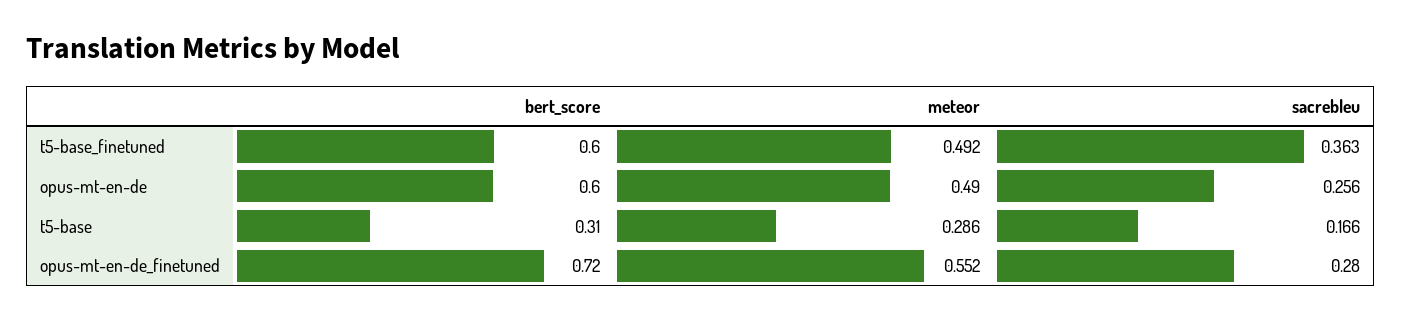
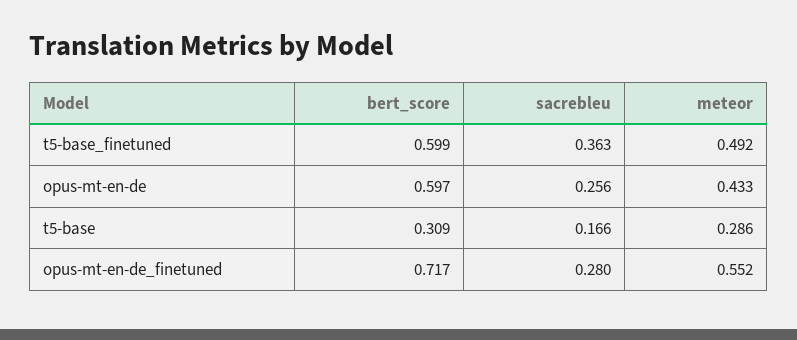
  {
    "bert_score": {
      "t5-base_finetuned": 0.599,
      "opus-mt-en-de": 0.597,
      "t5-base": 0.309,
      "opus-mt-en-de_finetuned": 0.717
    },
    "meteor": {
      "t5-base_finetuned": 0.492,
-     "opus-mt-en-de": 0.49,
+     "opus-mt-en-de": 0.433,
      "t5-base": 0.286,
      "opus-mt-en-de_finetuned": 0.552
    },
    "sacrebleu": {
      "t5-base_finetuned": 0.363,
      "opus-mt-en-de": 0.256,
      "t5-base": 0.166,
      "opus-mt-en-de_finetuned": 0.28
    }
  }

